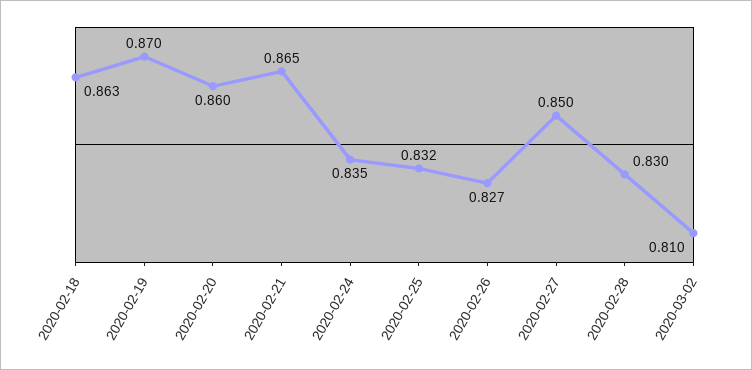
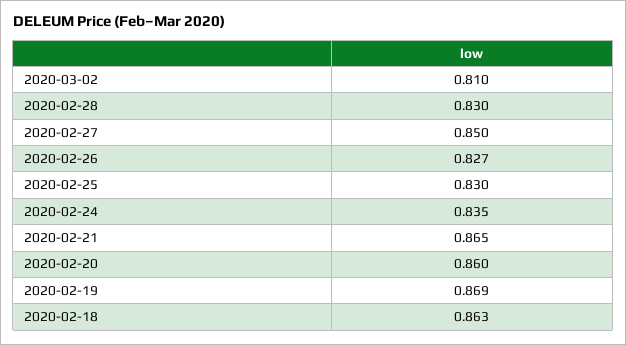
  {
    "2020-02-18": 0.863,
-   "2020-02-19": 0.87,
+   "2020-02-19": 0.869,
    "2020-02-20": 0.86,
    "2020-02-21": 0.865,
    "2020-02-24": 0.835,
-   "2020-02-25": 0.832,
+   "2020-02-25": 0.83,
    "2020-02-26": 0.827,
    "2020-02-27": 0.85,
    "2020-02-28": 0.83,
    "2020-03-02": 0.81
  }

